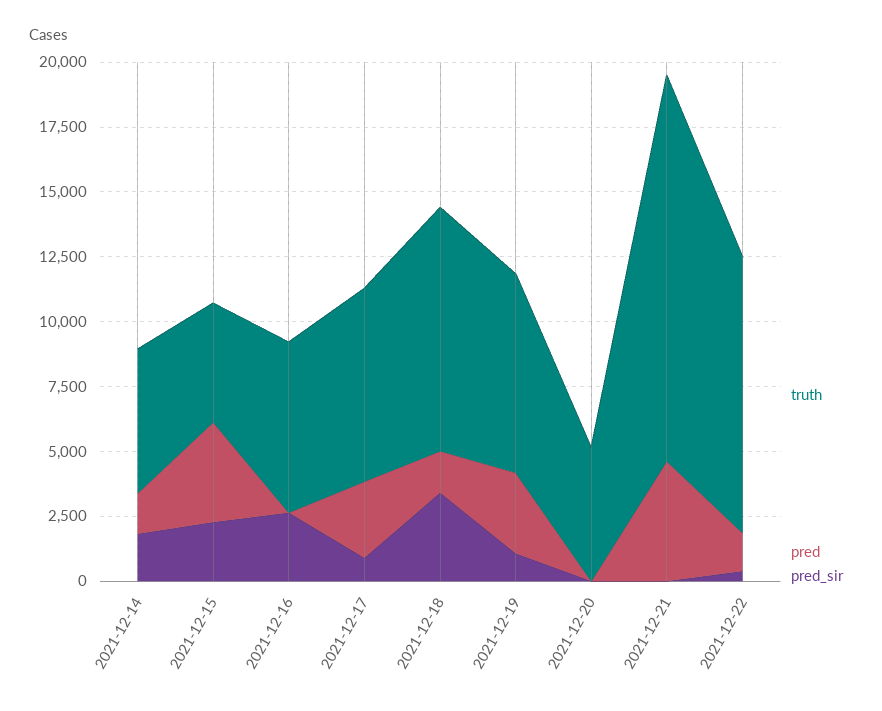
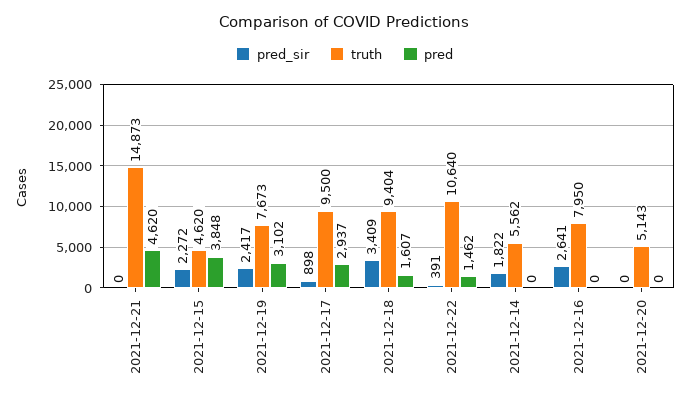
  {
    "truth": {
      "2021-12-14": 5562,
      "2021-12-15": 4620,
-     "2021-12-16": 6500,
+     "2021-12-16": 7950,
-     "2021-12-17": 7500,
+     "2021-12-17": 9500,
      "2021-12-18": 9404,
      "2021-12-19": 7673,
      "2021-12-20": 5143,
      "2021-12-21": 14873,
      "2021-12-22": 10640
    },
    "pred": {
-     "2021-12-14": 1500,
+     "2021-12-14": 0,
      "2021-12-15": 3848,
      "2021-12-16": 0,
      "2021-12-17": 2937,
      "2021-12-18": 1607,
      "2021-12-19": 3102,
      "2021-12-20": 0,
      "2021-12-21": 4620,
      "2021-12-22": 1462
    },
    "pred_sir": {
      "2021-12-14": 1822,
      "2021-12-15": 2272,
      "2021-12-16": 2641,
      "2021-12-17": 898,
      "2021-12-18": 3409,
-     "2021-12-19": 1000,
+     "2021-12-19": 2417,
      "2021-12-20": 0,
      "2021-12-21": 0,
      "2021-12-22": 391
    }
  }

